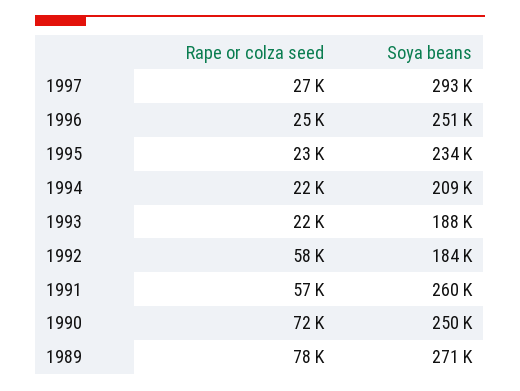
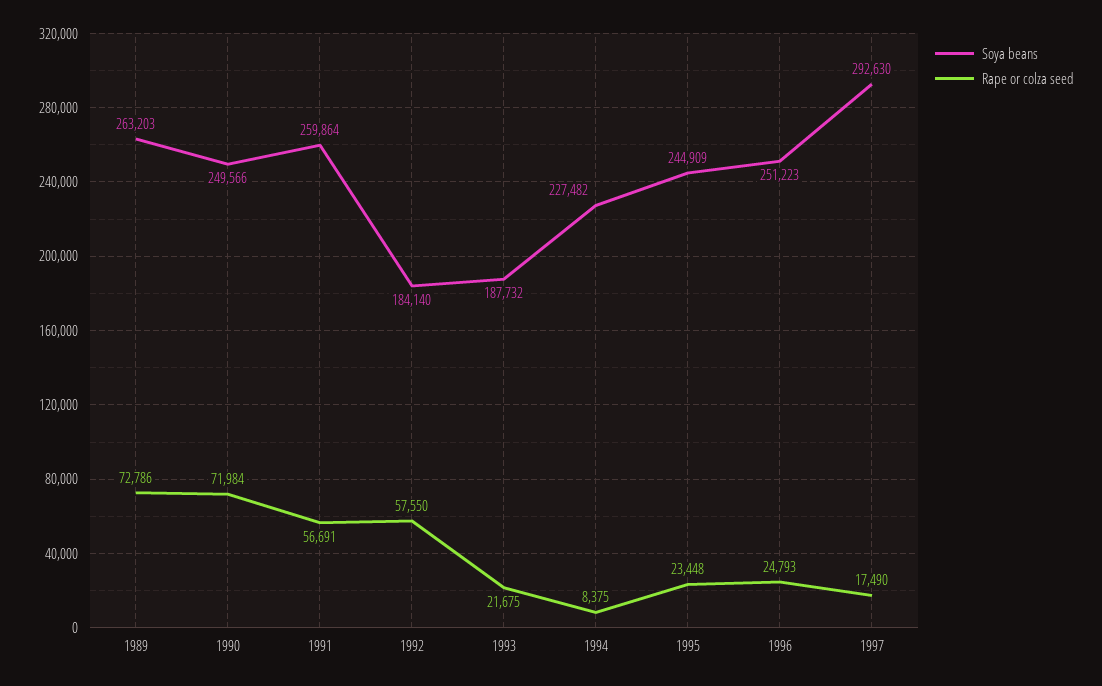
  {
    "Rape or colza seed": {
-     "1997": 27000,
+     "1997": 17490,
      "1996": 24793,
      "1995": 23448,
-     "1994": 22000,
+     "1994": 8375,
      "1993": 21675,
      "1992": 57550,
      "1991": 56691,
      "1990": 71984,
-     "1989": 78000
+     "1989": 72786
    },
    "Soya beans": {
      "1997": 292630,
      "1996": 251223,
-     "1995": 234000,
+     "1995": 244909,
-     "1994": 209000,
+     "1994": 227482,
      "1993": 187732,
      "1992": 184140,
      "1991": 259864,
      "1990": 249566,
-     "1989": 271000
+     "1989": 263203
    }
  }

